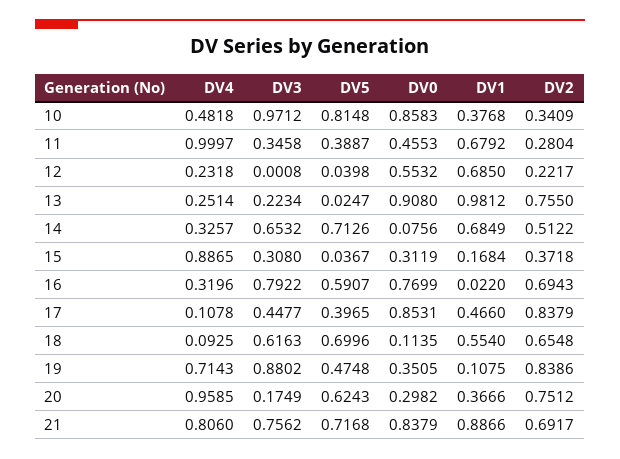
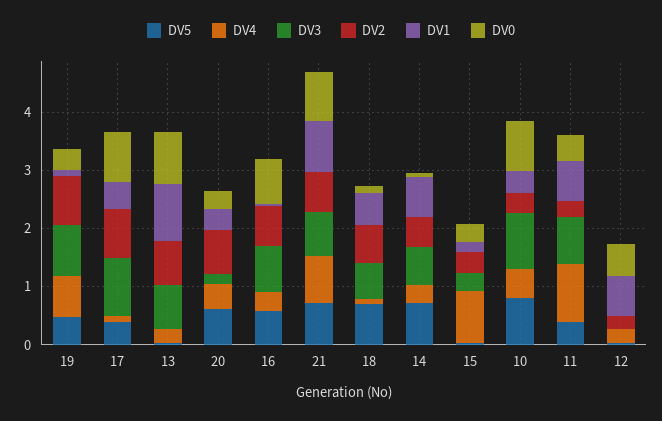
  {
    "DV4": {
      "10": 0.4818,
      "11": 0.9997,
      "12": 0.2318,
      "13": 0.2514,
      "14": 0.3257,
      "15": 0.8865,
      "16": 0.3196,
      "17": 0.1078,
      "18": 0.0925,
      "19": 0.7143,
-     "20": 0.9585,
+     "20": 0.4,
      "21": 0.806
    },
    "DV3": {
      "10": 0.9712,
-     "11": 0.3458,
+     "11": 0.8,
      "12": 0.0008,
-     "13": 0.2234,
+     "13": 0.8,
      "14": 0.6532,
      "15": 0.308,
      "16": 0.7922,
-     "17": 0.4477,
+     "17": 1,
      "18": 0.6163,
      "19": 0.8802,
      "20": 0.1749,
      "21": 0.7562
    },
    "DV5": {
      "10": 0.8148,
      "11": 0.3887,
      "12": 0.0398,
      "13": 0.0247,
      "14": 0.7126,
      "15": 0.0367,
      "16": 0.5907,
      "17": 0.3965,
      "18": 0.6996,
      "19": 0.4748,
      "20": 0.6243,
      "21": 0.7168
    },
    "DV0": {
      "10": 0.8583,
      "11": 0.4553,
      "12": 0.5532,
      "13": 0.908,
      "14": 0.0756,
      "15": 0.3119,
      "16": 0.7699,
      "17": 0.8531,
      "18": 0.1135,
      "19": 0.3505,
      "20": 0.2982,
      "21": 0.8379
    },
    "DV1": {
      "10": 0.3768,
      "11": 0.6792,
      "12": 0.685,
      "13": 0.9812,
      "14": 0.6849,
      "15": 0.1684,
      "16": 0.022,
      "17": 0.466,
      "18": 0.554,
      "19": 0.1075,
      "20": 0.3666,
      "21": 0.8866
    },
    "DV2": {
      "10": 0.3409,
      "11": 0.2804,
      "12": 0.2217,
      "13": 0.755,
      "14": 0.5122,
      "15": 0.3718,
      "16": 0.6943,
      "17": 0.8379,
      "18": 0.6548,
      "19": 0.8386,
      "20": 0.7512,
      "21": 0.6917
    }
  }

